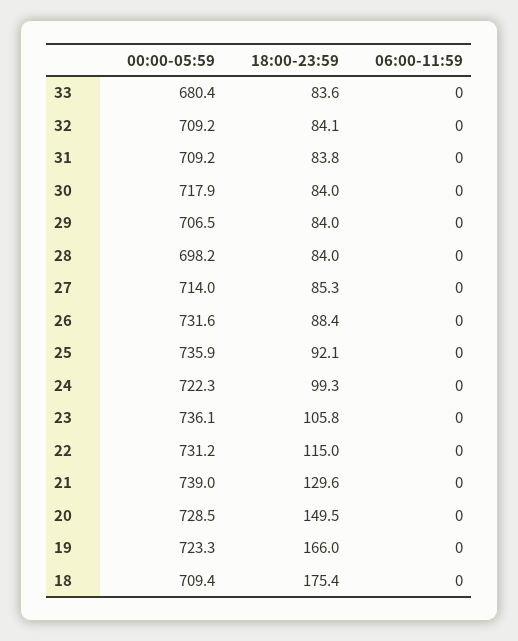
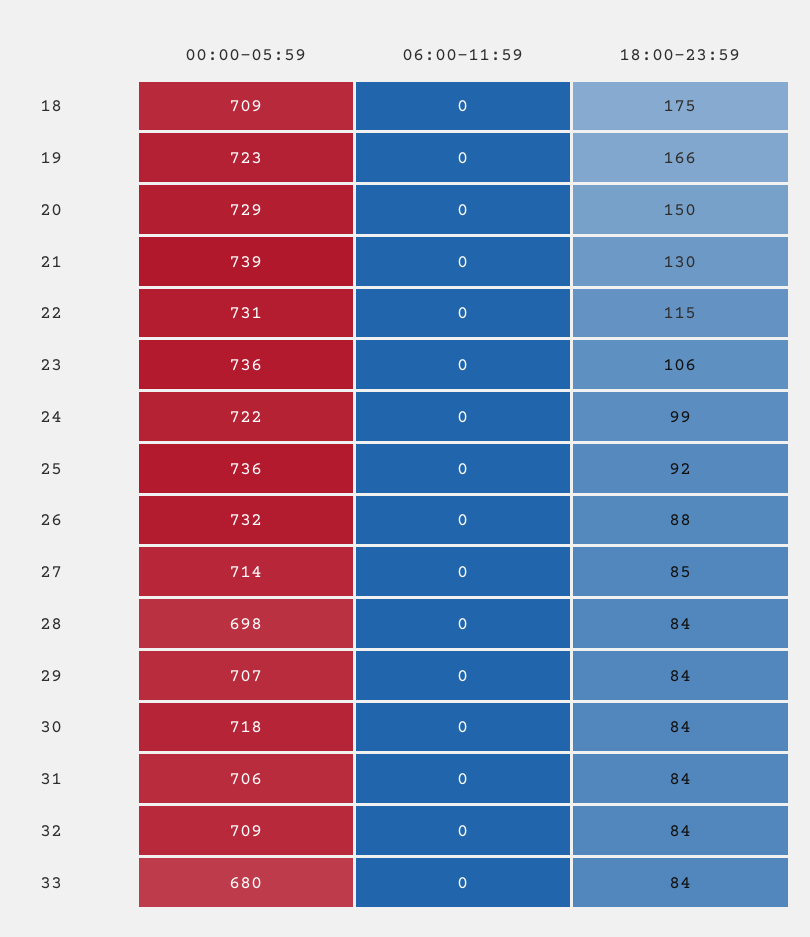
  {
    "00:00-05:59": {
      "33": 680.4,
      "32": 709.2,
-     "31": 709.2,
+     "31": 706,
      "30": 717.9,
      "29": 706.5,
      "28": 698.2,
      "27": 714,
      "26": 731.6,
      "25": 735.9,
      "24": 722.3,
      "23": 736.1,
      "22": 731.2,
      "21": 739,
      "20": 728.5,
      "19": 723.3,
      "18": 709.4
    },
    "18:00-23:59": {
      "33": 83.6,
      "32": 84.1,
      "31": 83.8,
      "30": 84,
      "29": 84,
      "28": 84,
      "27": 85.3,
      "26": 88.4,
      "25": 92.1,
      "24": 99.3,
      "23": 105.8,
      "22": 115,
      "21": 129.6,
      "20": 149.5,
      "19": 166,
      "18": 175.4
    },
    "06:00-11:59": {
      "33": 0,
      "32": 0,
      "31": 0,
      "30": 0,
      "29": 0,
      "28": 0,
      "27": 0,
      "26": 0,
      "25": 0,
      "24": 0,
      "23": 0,
      "22": 0,
      "21": 0,
      "20": 0,
      "19": 0,
      "18": 0
    }
  }

